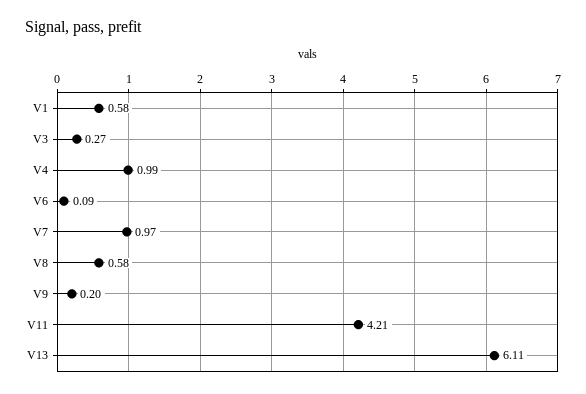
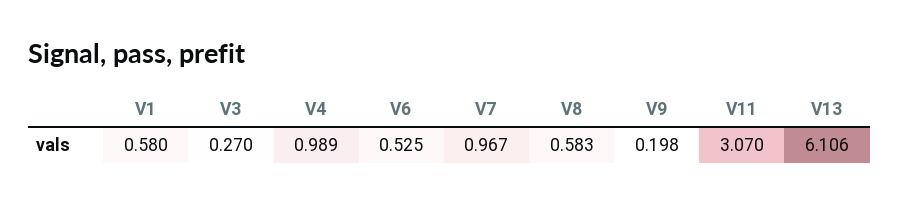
  {
    "V1": 0.58,
    "V3": 0.27,
    "V4": 0.989,
-   "V6": 0.09,
+   "V6": 0.525,
    "V7": 0.967,
    "V8": 0.583,
    "V9": 0.198,
-   "V11": 4.21,
+   "V11": 3.07,
    "V13": 6.106
  }

